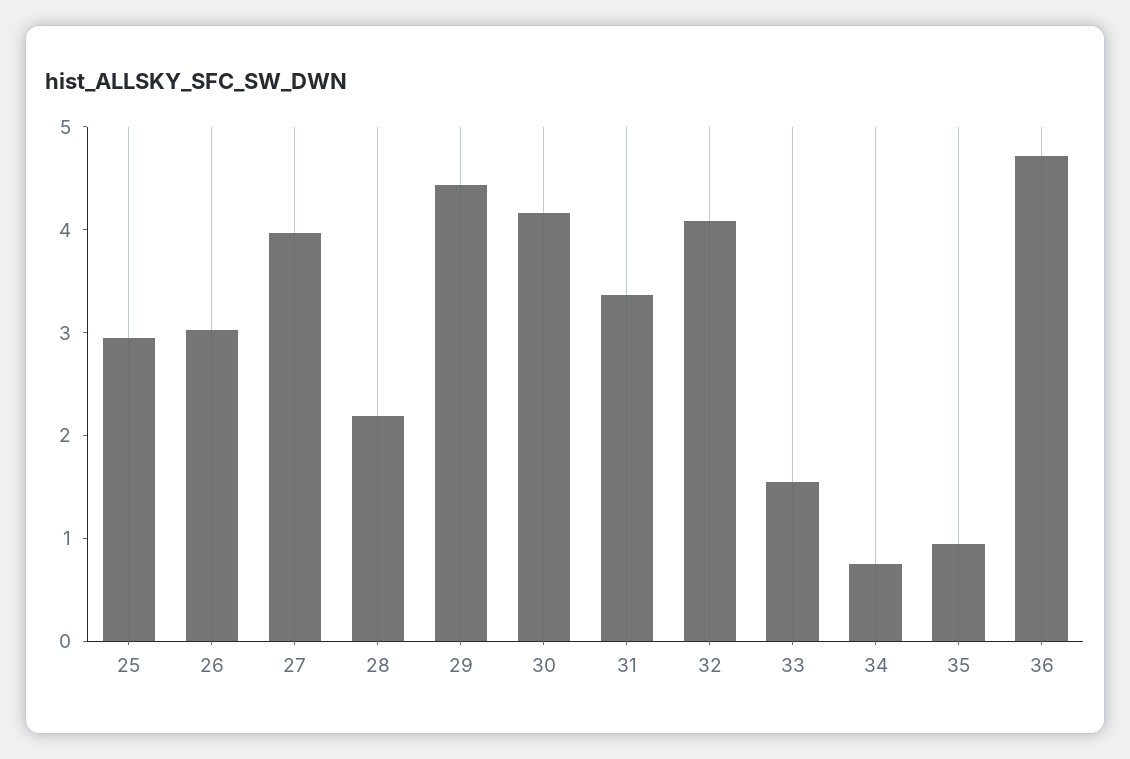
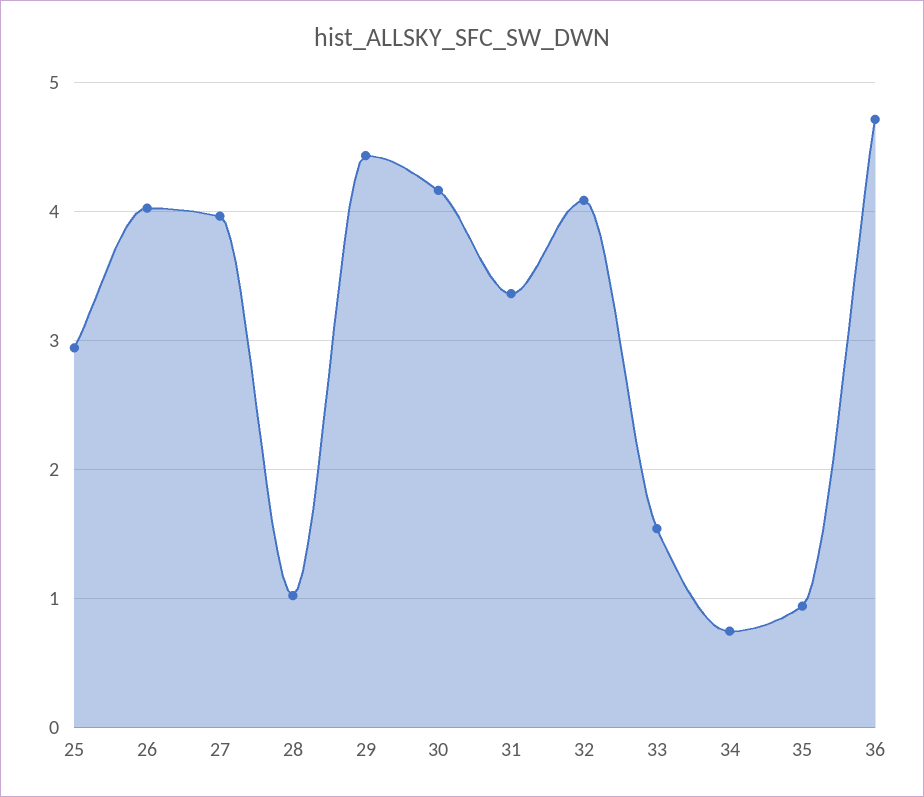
  {
    "25": 2.9,
-   "26": 3,
+   "26": 4,
    "27": 4,
-   "28": 2.2,
+   "28": 1,
    "29": 4.4,
    "30": 4.2,
    "31": 3.4,
    "32": 4.1,
    "33": 1.5,
    "34": 0.8,
    "35": 0.9,
    "36": 4.7
  }

